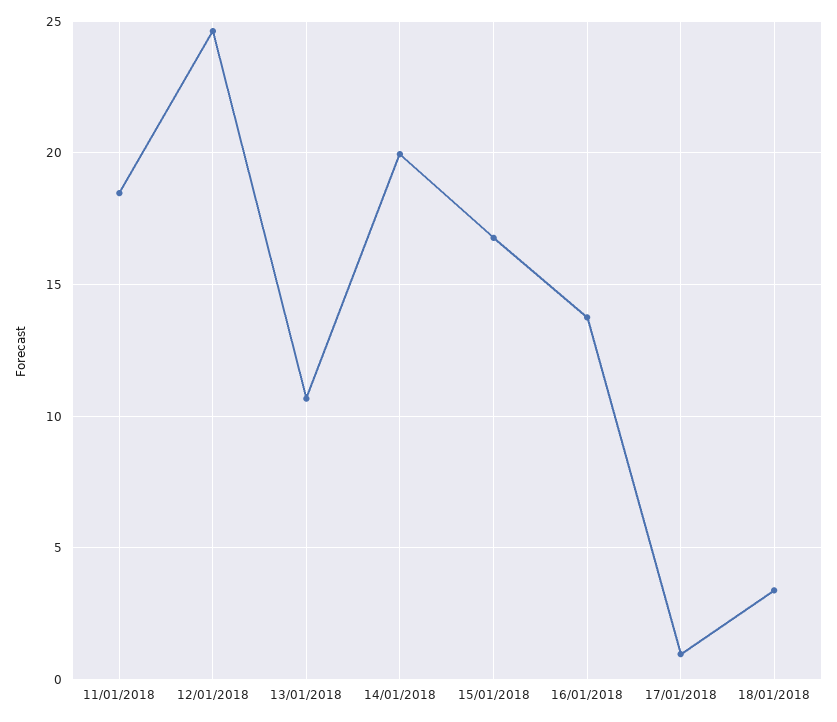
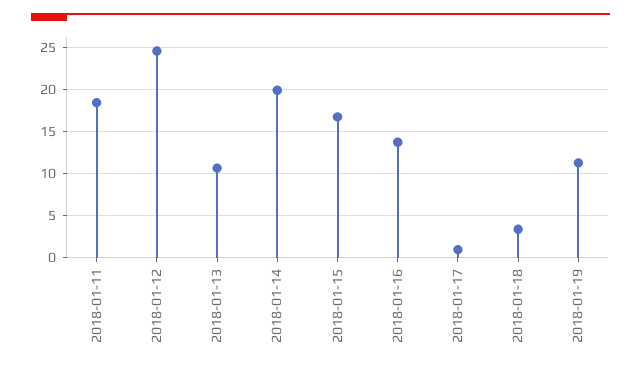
  {
    "11/01/2018": 18.5,
    "12/01/2018": 24.5,
    "13/01/2018": 10.5,
    "14/01/2018": 20,
    "15/01/2018": 17,
    "16/01/2018": 14,
    "17/01/2018": 1,
-   "18/01/2018": 3.5
+   "18/01/2018": 3.5,
+   "2018-01-19": 11
  }

